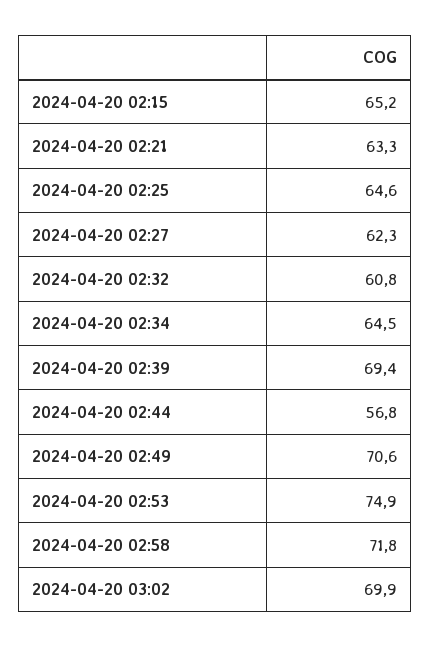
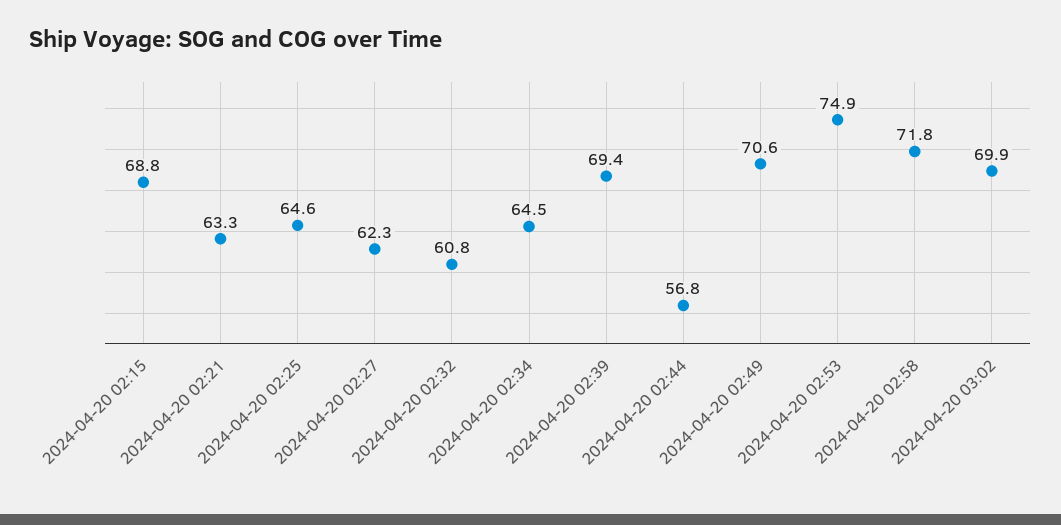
  {
-   "2024-04-20 02:15": 65.2,
+   "2024-04-20 02:15": 68.8,
    "2024-04-20 02:21": 63.3,
    "2024-04-20 02:25": 64.6,
    "2024-04-20 02:27": 62.3,
    "2024-04-20 02:32": 60.8,
    "2024-04-20 02:34": 64.5,
    "2024-04-20 02:39": 69.4,
    "2024-04-20 02:44": 56.8,
    "2024-04-20 02:49": 70.6,
    "2024-04-20 02:53": 74.9,
    "2024-04-20 02:58": 71.8,
    "2024-04-20 03:02": 69.9
  }

